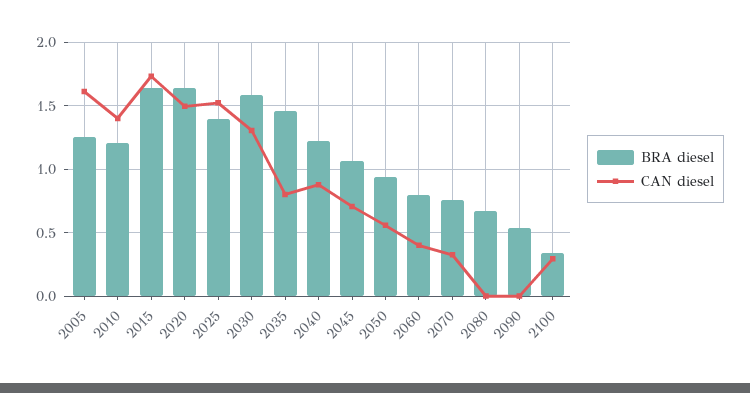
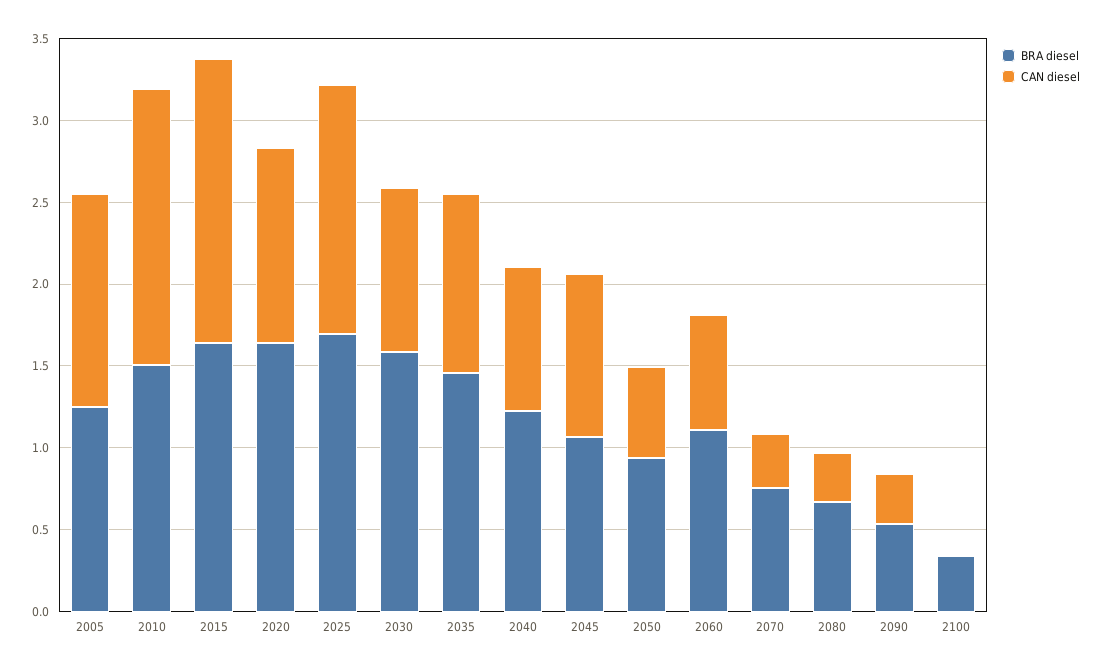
  {
    "BRA diesel": {
      "2005": 1.25,
-     "2010": 1.2,
+     "2010": 1.5,
      "2015": 1.65,
      "2020": 1.65,
-     "2025": 1.4,
+     "2025": 1.7,
      "2030": 1.6,
      "2035": 1.45,
      "2040": 1.25,
      "2045": 1.05,
      "2050": 0.95,
-     "2060": 0.8,
+     "2060": 1.1,
      "2070": 0.75,
      "2080": 0.65,
      "2090": 0.55,
      "2100": 0.35
    },
    "CAN diesel": {
-     "2005": 1.6,
+     "2005": 1.3,
-     "2010": 1.4,
+     "2010": 1.7,
      "2015": 1.75,
-     "2020": 1.5,
+     "2020": 1.2,
      "2025": 1.5,
-     "2030": 1.3,
+     "2030": 1,
-     "2035": 0.8,
+     "2035": 1.1,
      "2040": 0.9,
-     "2045": 0.7,
+     "2045": 1,
      "2050": 0.55,
-     "2060": 0.4,
+     "2060": 0.7,
      "2070": 0.35,
-     "2080": 0,
+     "2080": 0.3,
-     "2090": 0,
+     "2090": 0.3,
-     "2100": 0.3
+     "2100": 0
    }
  }

